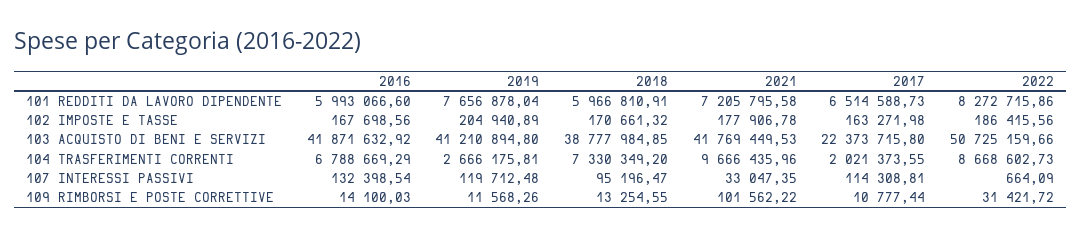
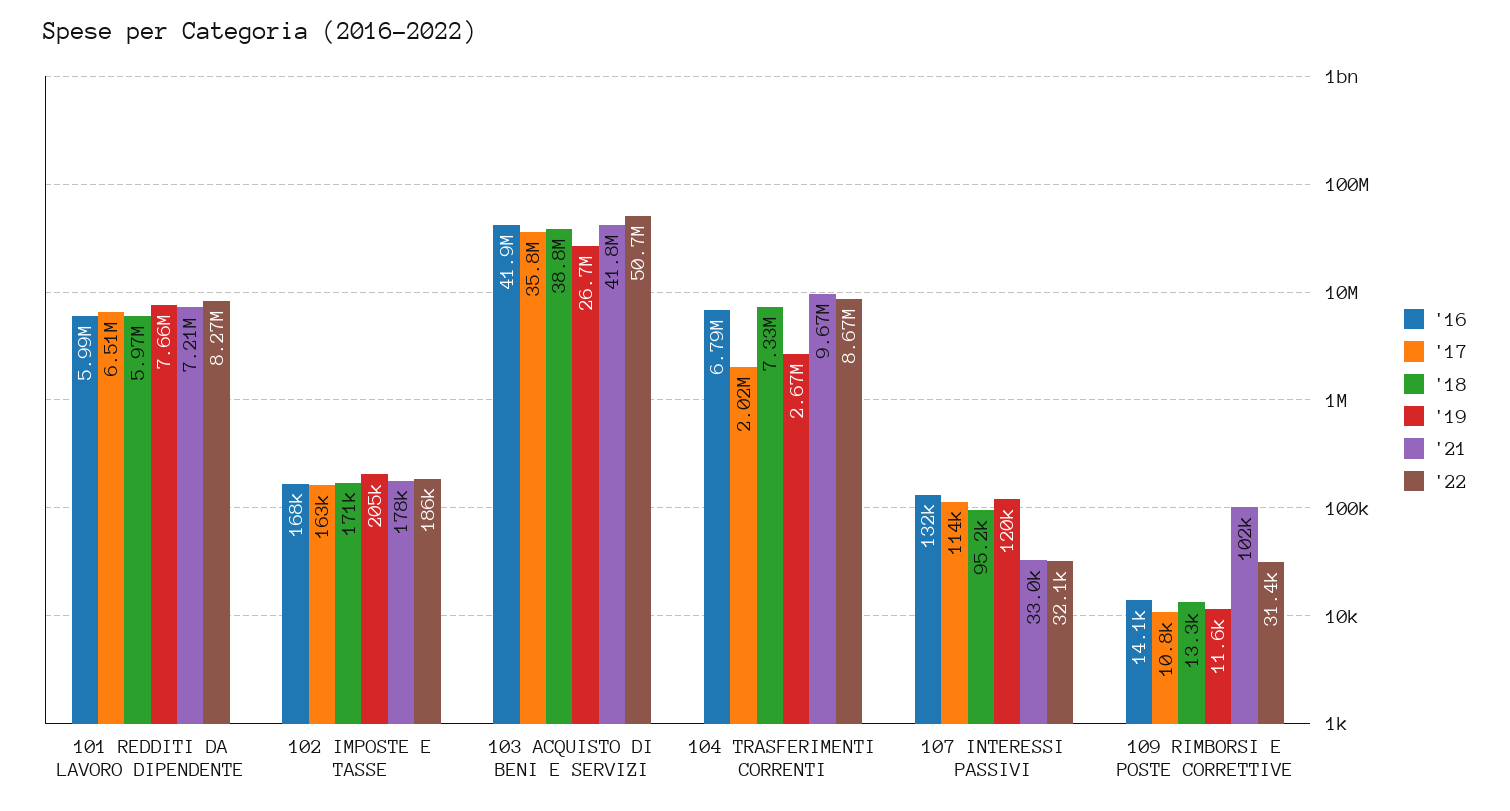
  {
    "2016": {
      "101 REDDITI DA LAVORO DIPENDENTE": 5993066.6,
      "102 IMPOSTE E TASSE": 167698.56,
      "103 ACQUISTO DI BENI E SERVIZI": 41871632.92,
      "104 TRASFERIMENTI CORRENTI": 6788669.29,
      "107 INTERESSI PASSIVI": 132398.54,
      "109 RIMBORSI E POSTE CORRETTIVE": 14100.03
    },
    "2019": {
      "101 REDDITI DA LAVORO DIPENDENTE": 7656878.04,
      "102 IMPOSTE E TASSE": 204940.89,
-     "103 ACQUISTO DI BENI E SERVIZI": 41210894.8,
+     "103 ACQUISTO DI BENI E SERVIZI": 26700000,
      "104 TRASFERIMENTI CORRENTI": 2666175.81,
      "107 INTERESSI PASSIVI": 119712.48,
      "109 RIMBORSI E POSTE CORRETTIVE": 11568.26
    },
    "2018": {
      "101 REDDITI DA LAVORO DIPENDENTE": 5966810.91,
      "102 IMPOSTE E TASSE": 170661.32,
      "103 ACQUISTO DI BENI E SERVIZI": 38777984.85,
      "104 TRASFERIMENTI CORRENTI": 7330349.2,
      "107 INTERESSI PASSIVI": 95196.47,
      "109 RIMBORSI E POSTE CORRETTIVE": 13254.55
    },
    "2021": {
      "101 REDDITI DA LAVORO DIPENDENTE": 7205795.58,
      "102 IMPOSTE E TASSE": 177906.78,
      "103 ACQUISTO DI BENI E SERVIZI": 41769449.53,
      "104 TRASFERIMENTI CORRENTI": 9666435.96,
      "107 INTERESSI PASSIVI": 33047.35,
      "109 RIMBORSI E POSTE CORRETTIVE": 101562.22
    },
    "2017": {
      "101 REDDITI DA LAVORO DIPENDENTE": 6514588.73,
      "102 IMPOSTE E TASSE": 163271.98,
-     "103 ACQUISTO DI BENI E SERVIZI": 22373715.8,
+     "103 ACQUISTO DI BENI E SERVIZI": 35800000,
      "104 TRASFERIMENTI CORRENTI": 2021373.55,
      "107 INTERESSI PASSIVI": 114308.81,
      "109 RIMBORSI E POSTE CORRETTIVE": 10777.44
    },
    "2022": {
      "101 REDDITI DA LAVORO DIPENDENTE": 8272715.86,
      "102 IMPOSTE E TASSE": 186415.56,
      "103 ACQUISTO DI BENI E SERVIZI": 50725159.66,
      "104 TRASFERIMENTI CORRENTI": 8668602.73,
-     "107 INTERESSI PASSIVI": 664.09,
+     "107 INTERESSI PASSIVI": 32100,
      "109 RIMBORSI E POSTE CORRETTIVE": 31421.72
    }
  }

